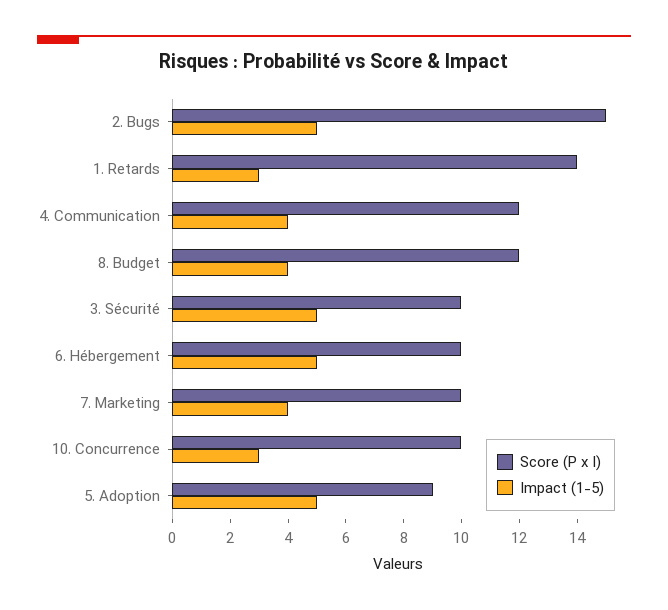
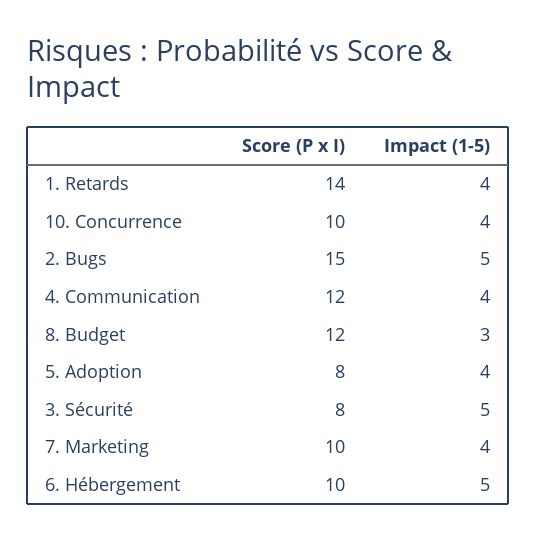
  {
    "Score (P x I)": {
      "2. Bugs": 15,
      "1. Retards": 14,
      "4. Communication": 12,
      "8. Budget": 12,
-     "3. Sécurité": 10,
+     "3. Sécurité": 8,
      "6. Hébergement": 10,
      "7. Marketing": 10,
      "10. Concurrence": 10,
-     "5. Adoption": 9
+     "5. Adoption": 8
    },
    "Impact (1-5)": {
      "2. Bugs": 5,
-     "1. Retards": 3,
+     "1. Retards": 4,
      "4. Communication": 4,
-     "8. Budget": 4,
+     "8. Budget": 3,
      "3. Sécurité": 5,
      "6. Hébergement": 5,
      "7. Marketing": 4,
-     "10. Concurrence": 3,
+     "10. Concurrence": 4,
-     "5. Adoption": 5
+     "5. Adoption": 4
    }
  }

